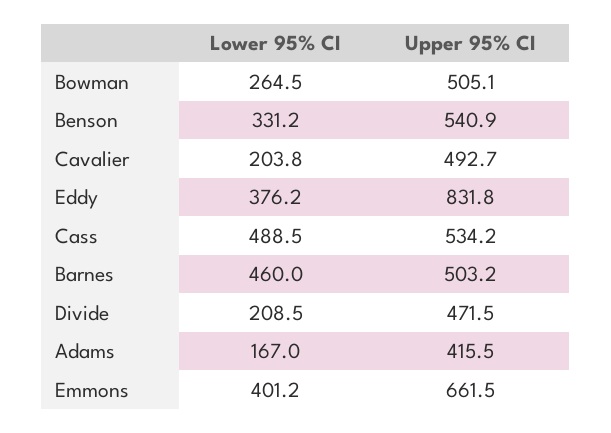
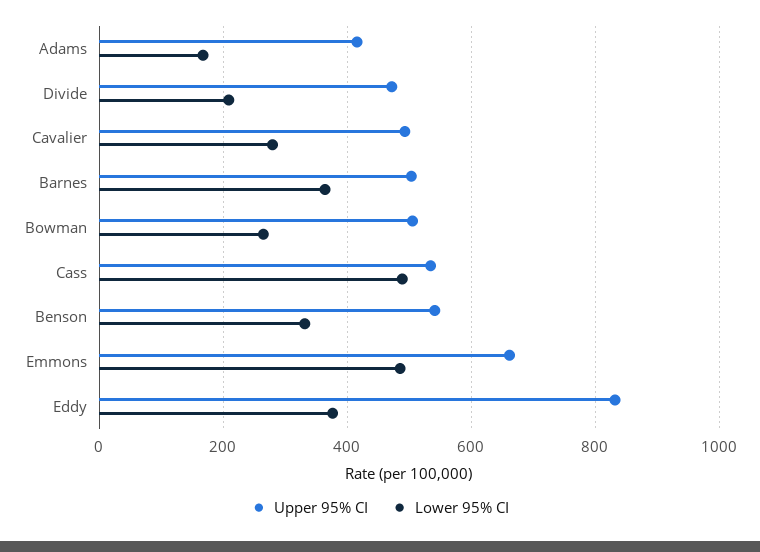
  {
    "Lower 95% CI": {
      "Bowman": 264.5,
      "Benson": 331.2,
-     "Cavalier": 203.8,
+     "Cavalier": 280,
      "Eddy": 376.2,
      "Cass": 488.5,
-     "Barnes": 460,
+     "Barnes": 360,
      "Divide": 208.5,
      "Adams": 167,
-     "Emmons": 401.2
+     "Emmons": 480
    },
    "Upper 95% CI": {
      "Bowman": 505.1,
      "Benson": 540.9,
      "Cavalier": 492.7,
      "Eddy": 831.8,
      "Cass": 534.2,
      "Barnes": 503.2,
      "Divide": 471.5,
      "Adams": 415.5,
      "Emmons": 661.5
    }
  }

